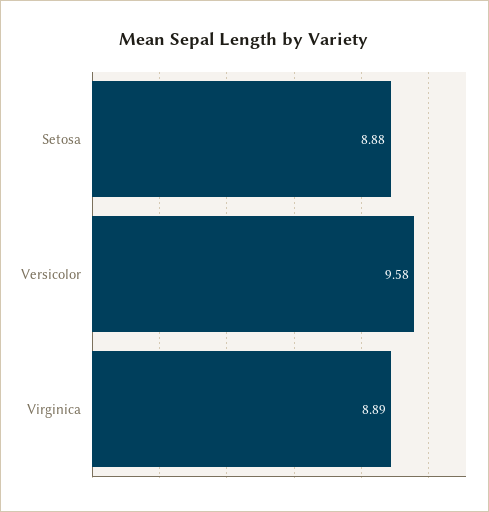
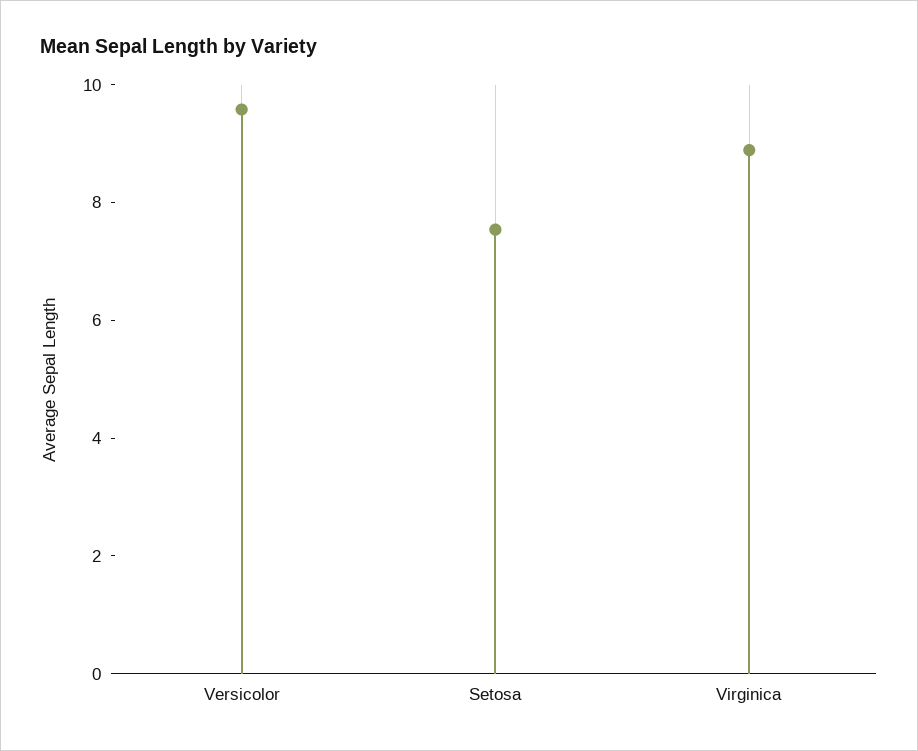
  {
-   "Setosa": 8.88,
+   "Setosa": 7.5,
    "Versicolor": 9.58,
    "Virginica": 8.89
  }

